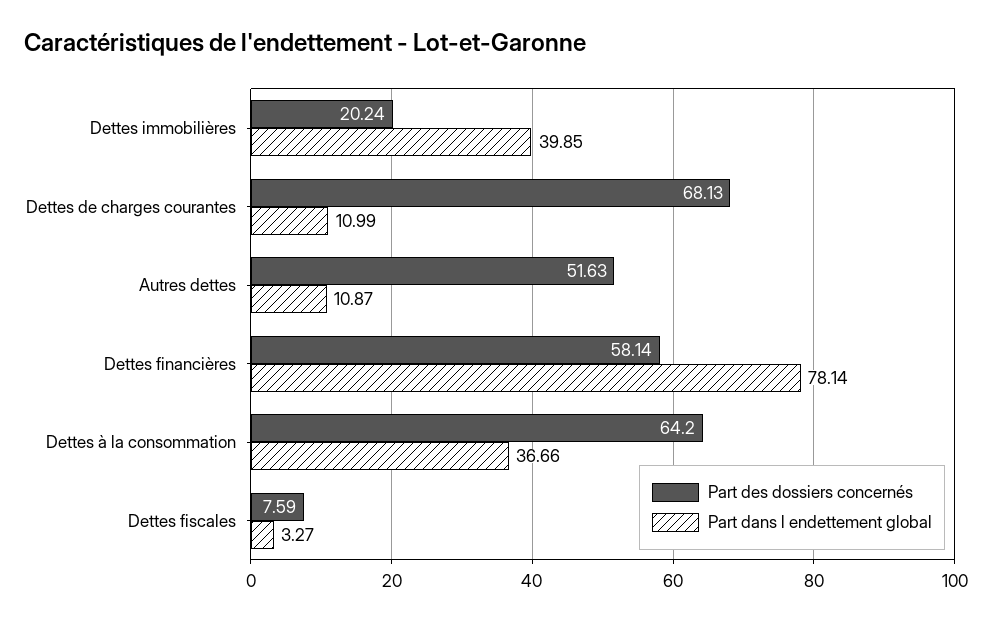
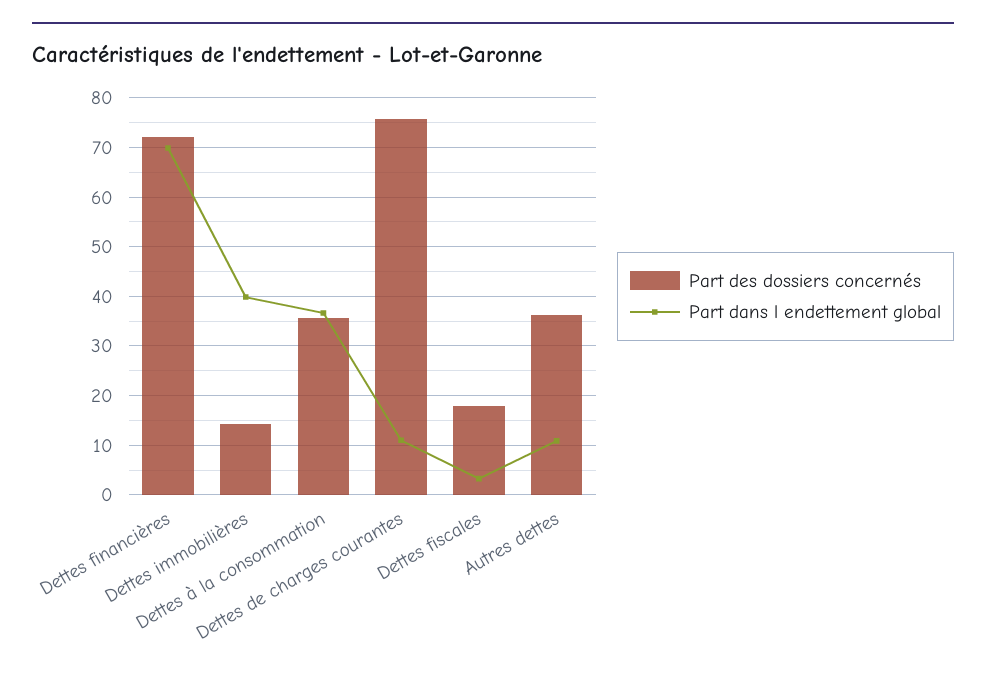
  {
    "Part des dossiers concernés": {
-     "Dettes immobilières": 20.24,
+     "Dettes immobilières": 14,
-     "Dettes de charges courantes": 68.13,
+     "Dettes de charges courantes": 76,
-     "Autres dettes": 51.63,
+     "Autres dettes": 36,
-     "Dettes financières": 58.14,
+     "Dettes financières": 72,
-     "Dettes à la consommation": 64.2,
+     "Dettes à la consommation": 36,
-     "Dettes fiscales": 7.59
+     "Dettes fiscales": 18
    },
    "Part dans l endettement global": {
      "Dettes immobilières": 39.85,
      "Dettes de charges courantes": 10.99,
      "Autres dettes": 10.87,
-     "Dettes financières": 78.14,
+     "Dettes financières": 70,
      "Dettes à la consommation": 36.66,
      "Dettes fiscales": 3.27
    }
  }

